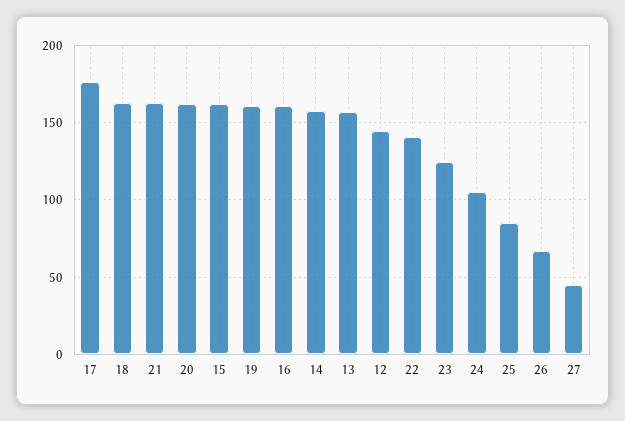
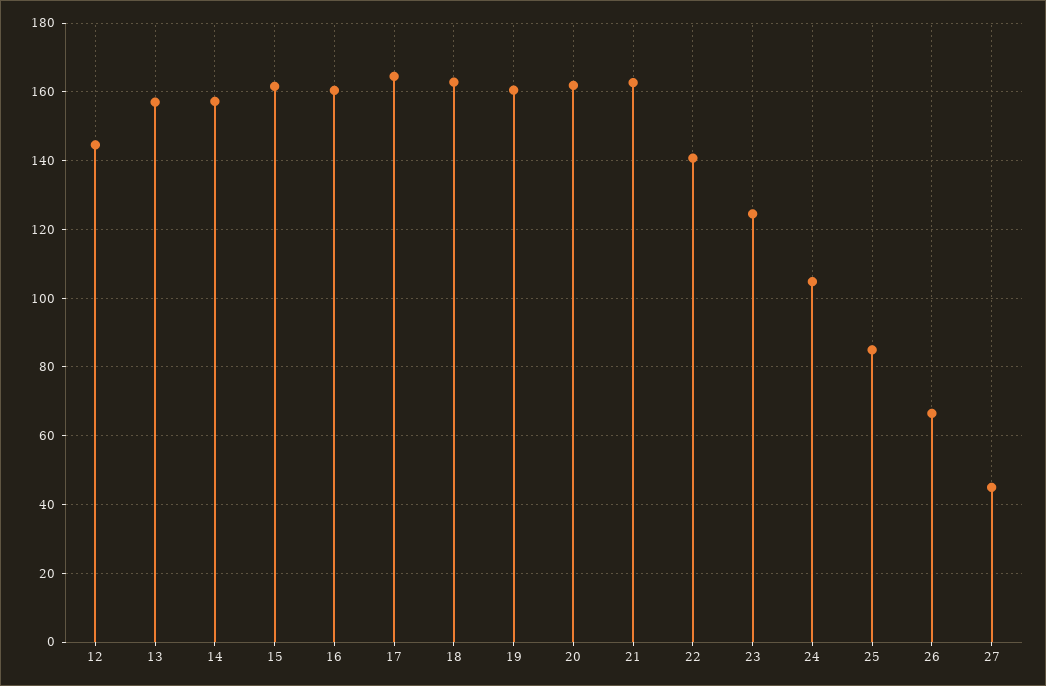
  {
-   "17": 175,
+   "17": 164,
    "18": 162,
    "21": 162,
    "20": 162,
    "15": 162,
    "19": 160,
    "16": 160,
    "14": 158,
    "13": 158,
    "12": 144,
    "22": 140,
    "23": 124,
    "24": 104,
    "25": 86,
    "26": 66,
    "27": 46
  }

